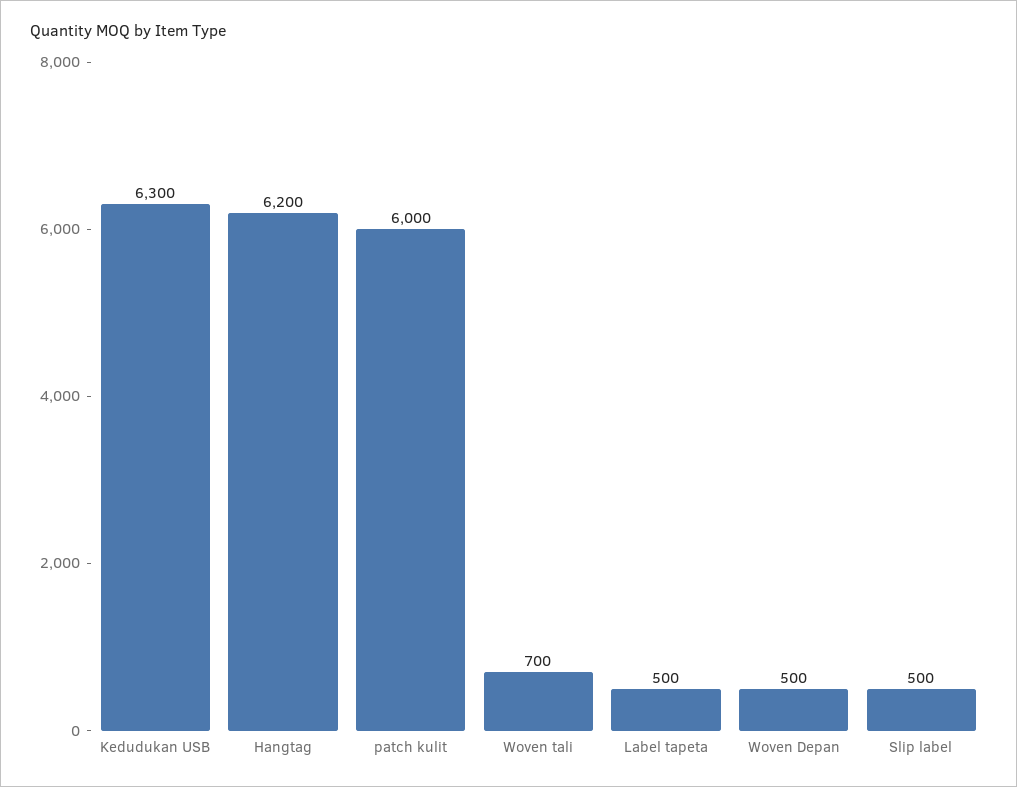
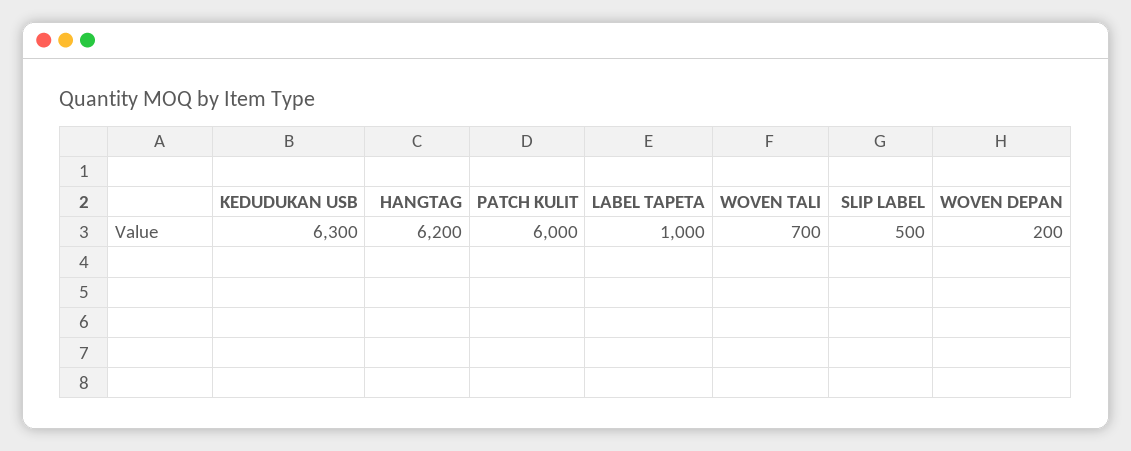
  {
    "Kedudukan USB": 6300,
    "Hangtag": 6200,
    "patch kulit": 6000,
    "Woven tali": 700,
-   "Label tapeta": 500,
+   "Label tapeta": 1000,
-   "Woven Depan": 500,
+   "Woven Depan": 200,
    "Slip label": 500
  }

